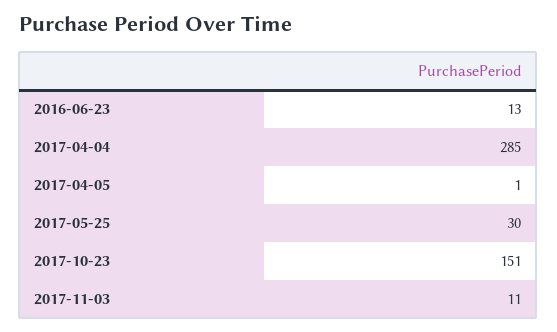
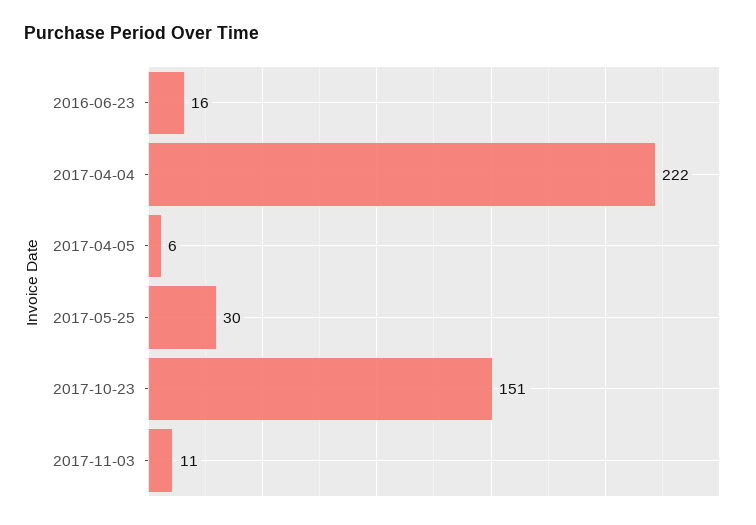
  {
-   "2016-06-23": 13,
+   "2016-06-23": 16,
-   "2017-04-04": 285,
+   "2017-04-04": 222,
-   "2017-04-05": 1,
+   "2017-04-05": 6,
    "2017-05-25": 30,
    "2017-10-23": 151,
    "2017-11-03": 11
  }

